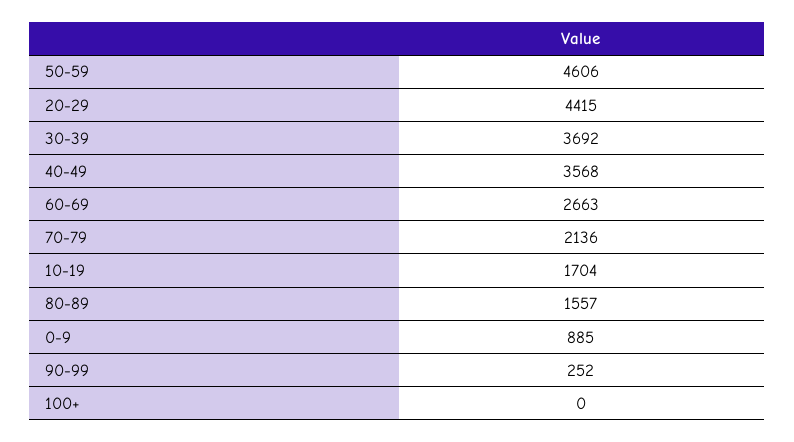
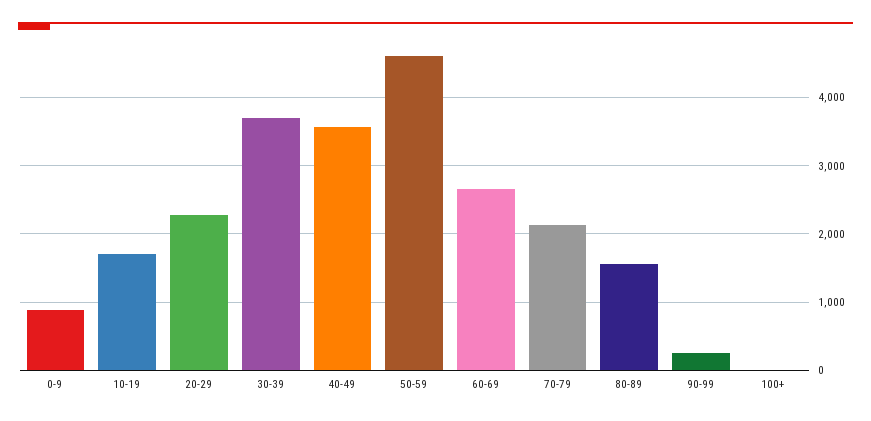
  {
    "50-59": 4606,
-   "20-29": 4415,
+   "20-29": 2300,
    "30-39": 3692,
    "40-49": 3568,
    "60-69": 2663,
    "70-79": 2136,
    "10-19": 1704,
    "80-89": 1557,
    "0-9": 885,
    "90-99": 252,
    "100+": 0
  }

